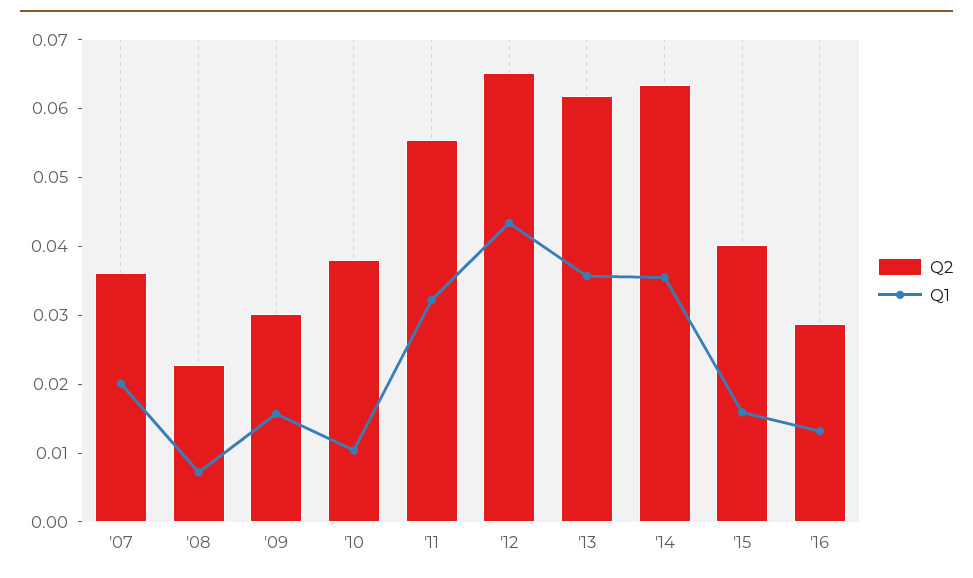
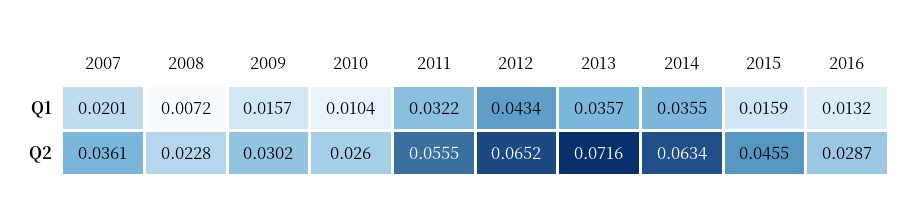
  {
    "Q2": {
      "'07": 0.0361,
      "'08": 0.0228,
      "'09": 0.0302,
-     "'10": 0.038,
+     "'10": 0.026,
      "'11": 0.0555,
      "'12": 0.0652,
-     "'13": 0.062,
+     "'13": 0.0716,
      "'14": 0.0634,
-     "'15": 0.04,
+     "'15": 0.0455,
      "'16": 0.0287
    },
    "Q1": {
      "'07": 0.0201,
      "'08": 0.0072,
      "'09": 0.0157,
      "'10": 0.0104,
      "'11": 0.0322,
      "'12": 0.0434,
      "'13": 0.0357,
      "'14": 0.0355,
      "'15": 0.0159,
      "'16": 0.0132
    }
  }

